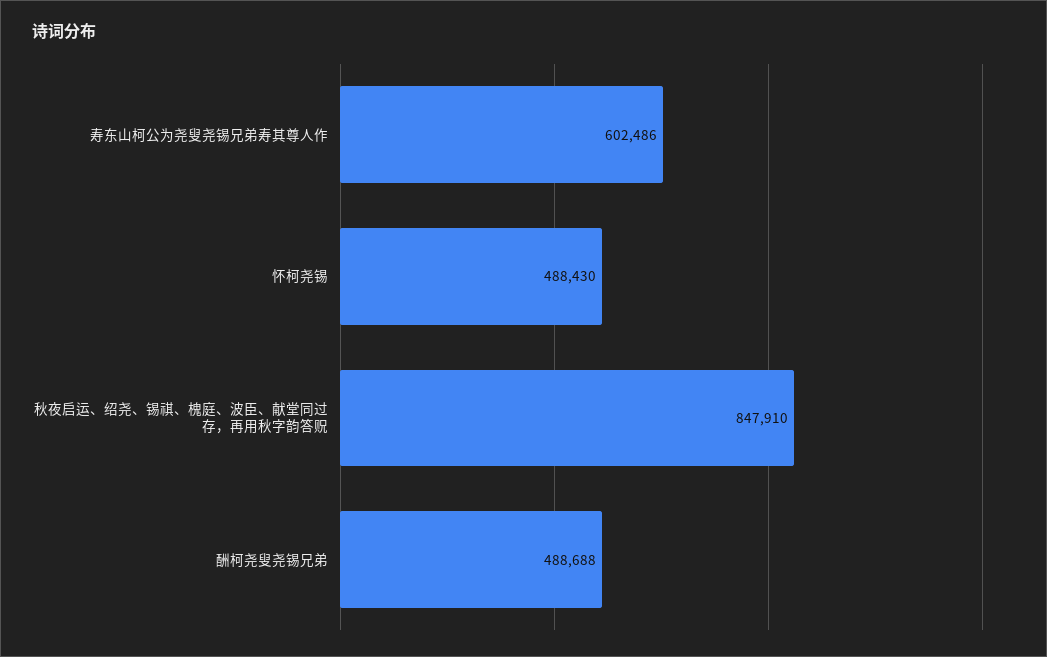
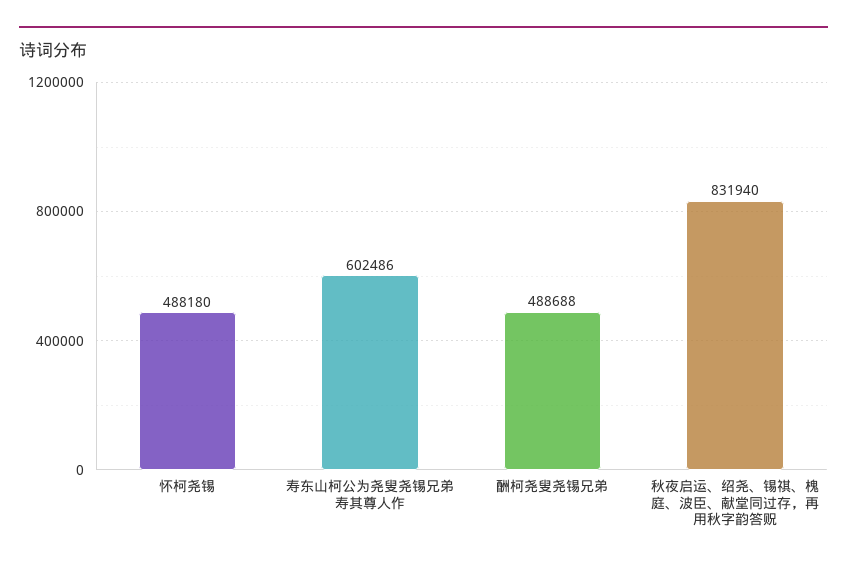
  {
    "寿东山柯公为尧叟尧锡兄弟寿其尊人作": 602486,
-   "怀柯尧锡": 488430,
+   "怀柯尧锡": 488180,
-   "秋夜启运、绍尧、锡祺、槐庭、波臣、献堂同过存，再用秋字韵答贶": 847910,
+   "秋夜启运、绍尧、锡祺、槐庭、波臣、献堂同过存，再用秋字韵答贶": 831940,
    "酬柯尧叟尧锡兄弟": 488688
  }

